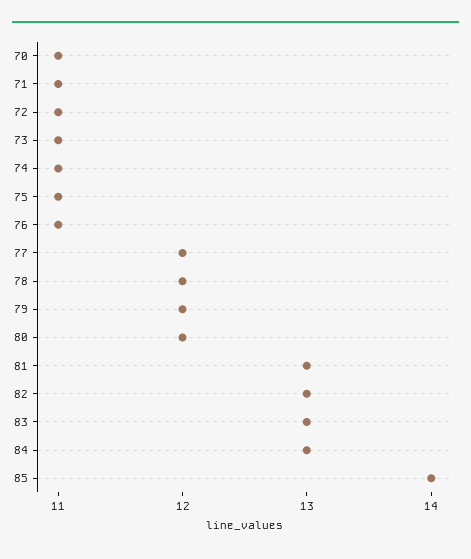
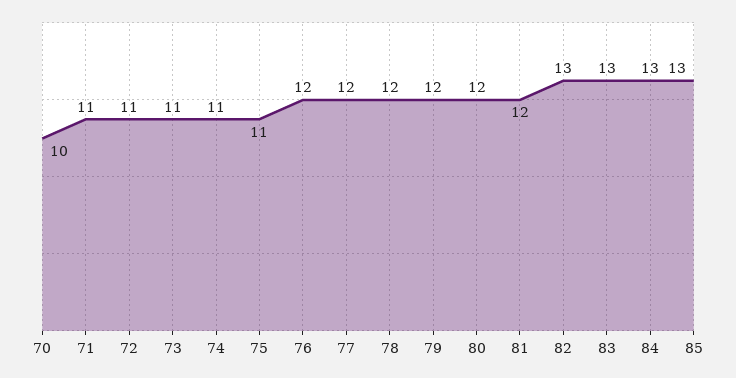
  {
-   "70": 11,
+   "70": 10,
    "71": 11,
    "72": 11,
    "73": 11,
    "74": 11,
    "75": 11,
-   "76": 11,
+   "76": 12,
    "77": 12,
    "78": 12,
    "79": 12,
    "80": 12,
-   "81": 13,
+   "81": 12,
    "82": 13,
    "83": 13,
    "84": 13,
-   "85": 14
+   "85": 13
  }

